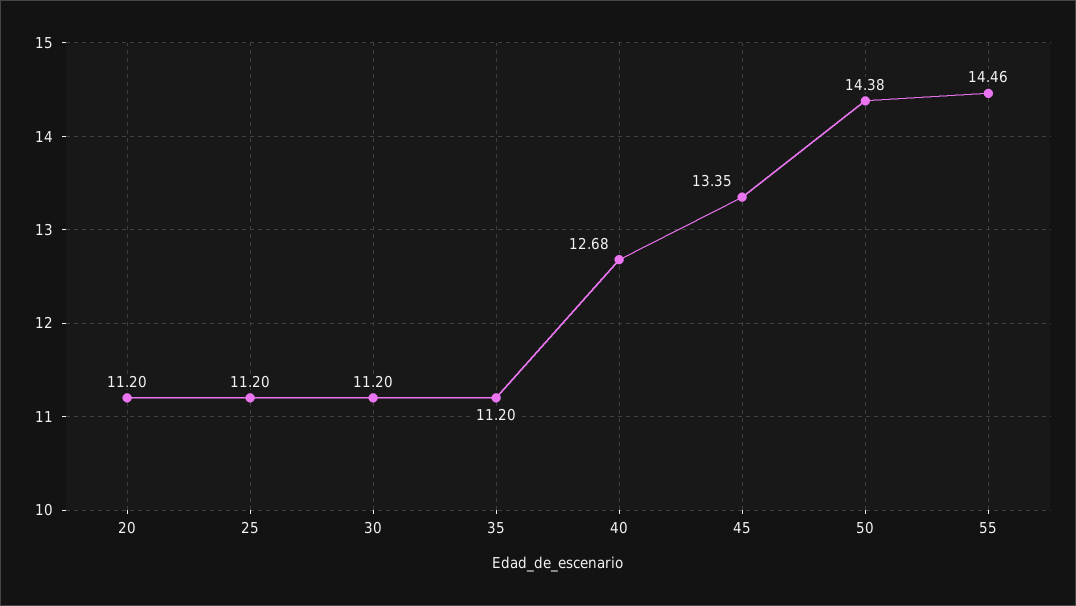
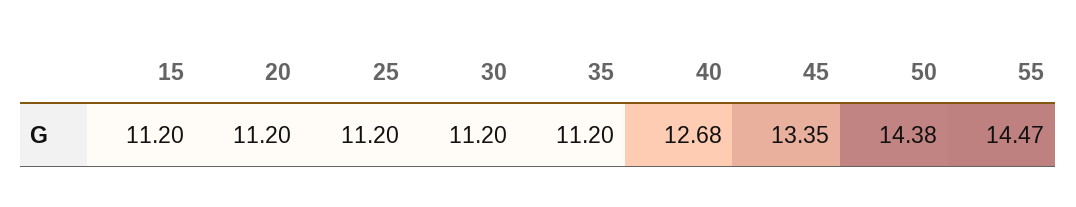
  {
    "20": 11.2,
    "25": 11.2,
    "30": 11.2,
    "35": 11.2,
    "40": 12.68,
    "45": 13.35,
    "50": 14.38,
-   "55": 14.46
+   "55": 14.47,
+   "15": 11.2
  }

